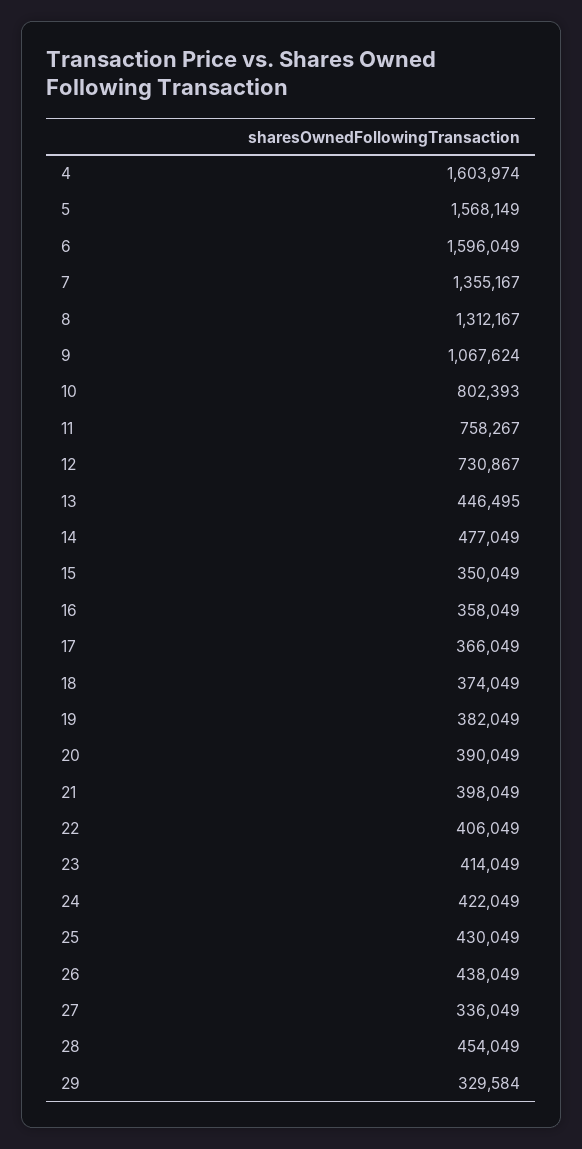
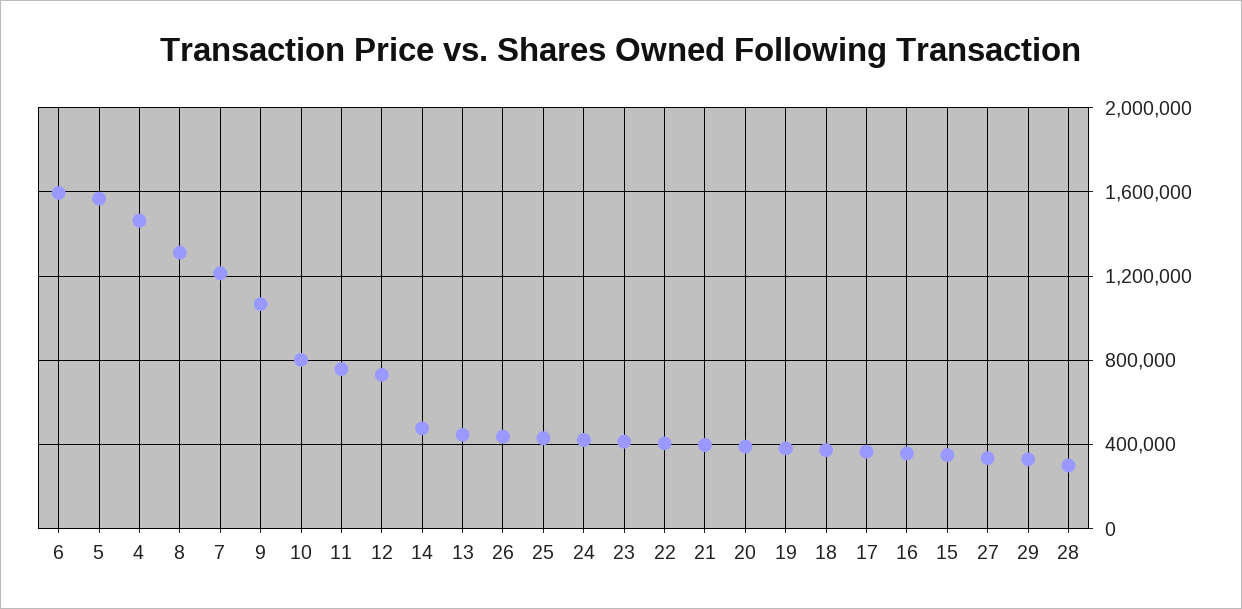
  {
-   "4": 1603974,
+   "4": 1450000,
    "5": 1568149,
    "6": 1596049,
-   "7": 1355167,
+   "7": 1200000,
    "8": 1312167,
    "9": 1067624,
    "10": 802393,
    "11": 758267,
    "12": 730867,
    "13": 446495,
    "14": 477049,
    "15": 350049,
    "16": 358049,
    "17": 366049,
    "18": 374049,
    "19": 382049,
    "20": 390049,
    "21": 398049,
    "22": 406049,
    "23": 414049,
    "24": 422049,
    "25": 430049,
    "26": 438049,
    "27": 336049,
-   "28": 454049,
+   "28": 300000,
    "29": 329584
  }

